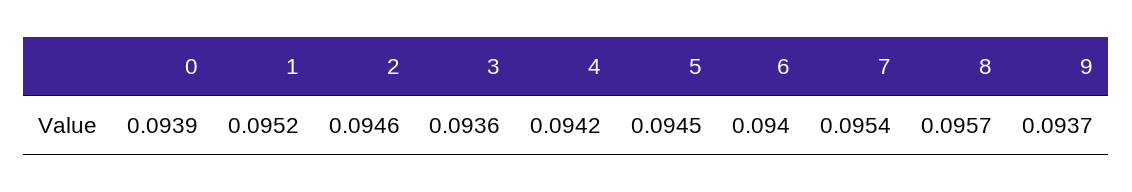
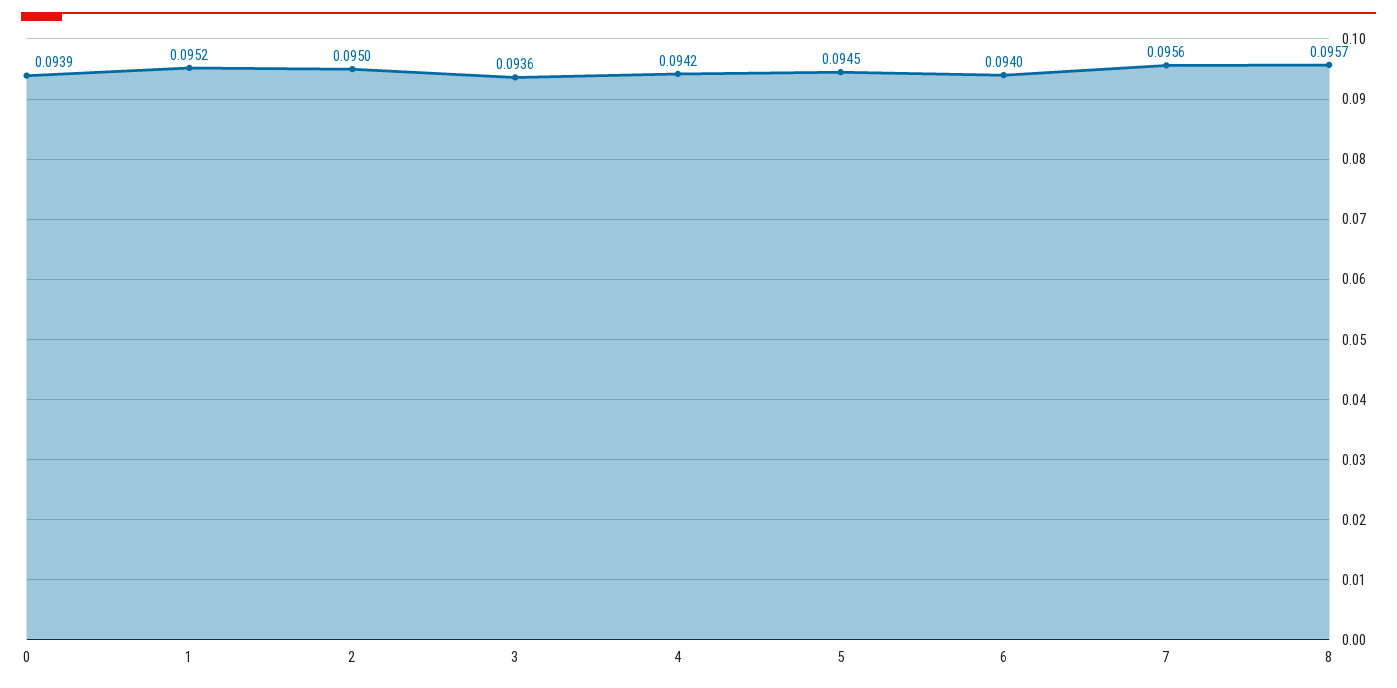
  {
    "0": 0.0939,
    "1": 0.0952,
-   "2": 0.0946,
+   "2": 0.095,
    "3": 0.0936,
    "4": 0.0942,
    "5": 0.0945,
    "6": 0.094,
-   "7": 0.0954,
+   "7": 0.0956,
-   "8": 0.0957,
+   "8": 0.0957
-   "9": 0.0937
  }

